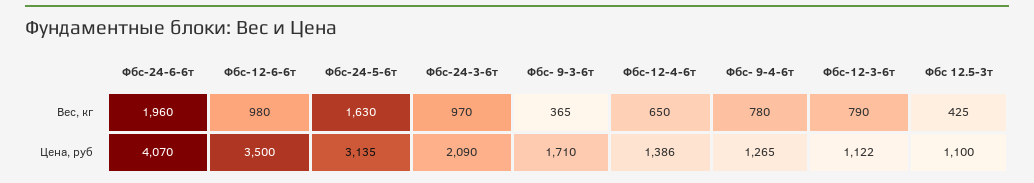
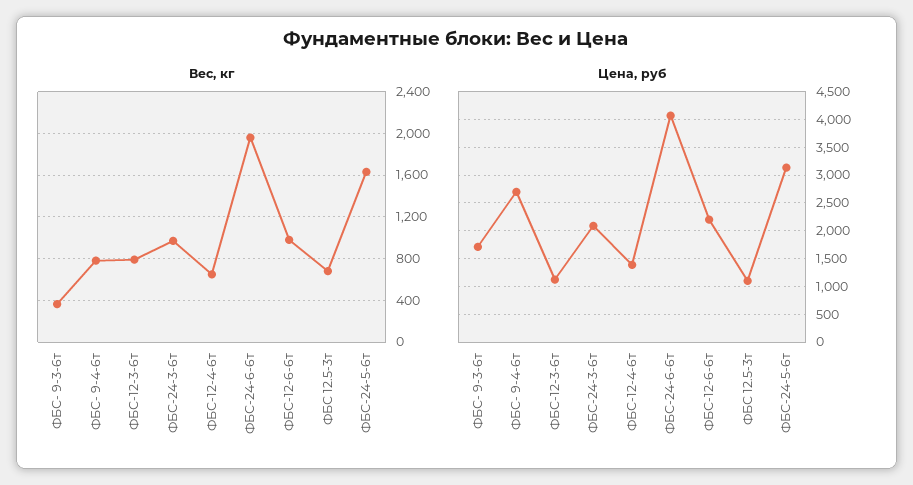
  {
    "Вес, кг": {
      "Фбс-24-6-6т": 1960,
      "Фбс-12-6-6т": 980,
      "Фбс-24-5-6т": 1630,
      "Фбс-24-3-6т": 970,
      "Фбс- 9-3-6т": 365,
      "Фбс-12-4-6т": 650,
      "Фбс- 9-4-6т": 780,
      "Фбс-12-3-6т": 790,
-     "Фбс 12.5-3т": 425
+     "Фбс 12.5-3т": 700
    },
    "Цена, руб": {
      "Фбс-24-6-6т": 4070,
-     "Фбс-12-6-6т": 3500,
+     "Фбс-12-6-6т": 2250,
      "Фбс-24-5-6т": 3135,
      "Фбс-24-3-6т": 2090,
      "Фбс- 9-3-6т": 1710,
      "Фбс-12-4-6т": 1386,
-     "Фбс- 9-4-6т": 1265,
+     "Фбс- 9-4-6т": 2750,
      "Фбс-12-3-6т": 1122,
      "Фбс 12.5-3т": 1100
    }
  }

